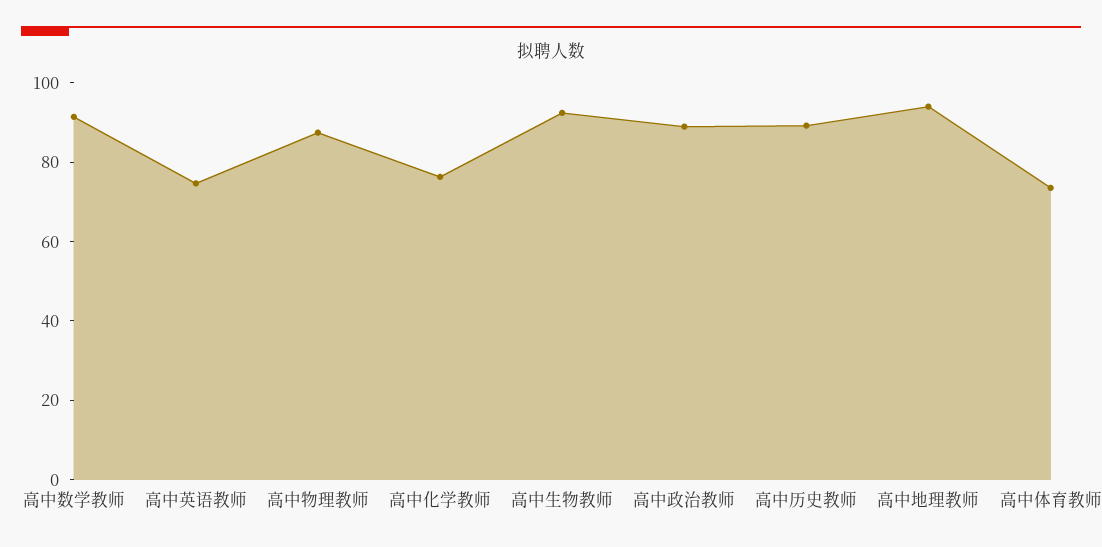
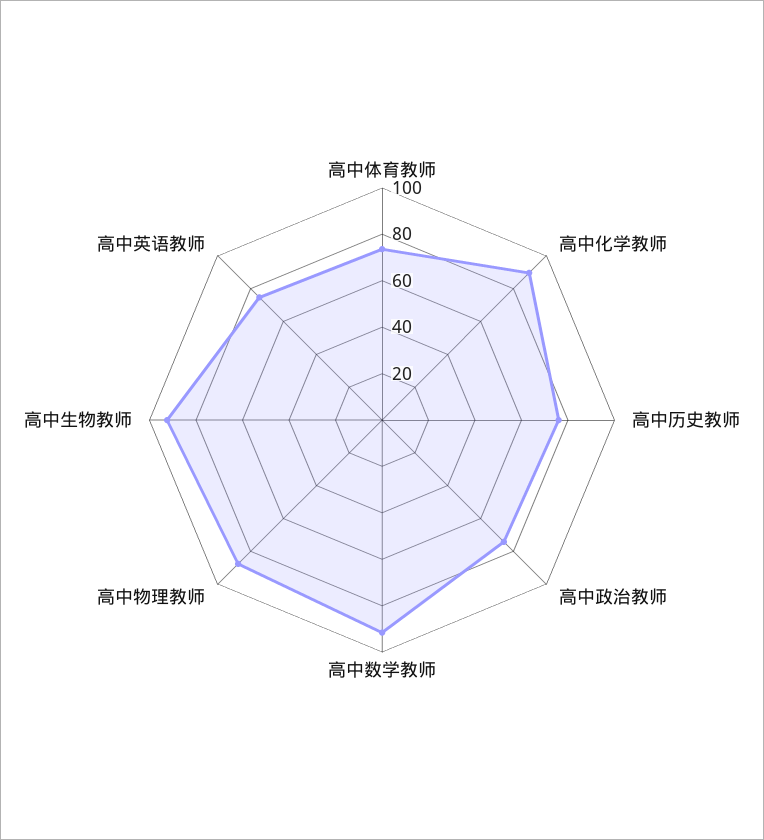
  {
    "高中数学教师": 90,
    "高中英语教师": 75,
    "高中物理教师": 90,
-   "高中化学教师": 75,
+   "高中化学教师": 90,
    "高中生物教师": 90,
-   "高中政治教师": 90,
+   "高中政治教师": 75,
-   "高中历史教师": 90,
+   "高中历史教师": 75,
-   "高中地理教师": 95,
    "高中体育教师": 75
  }

